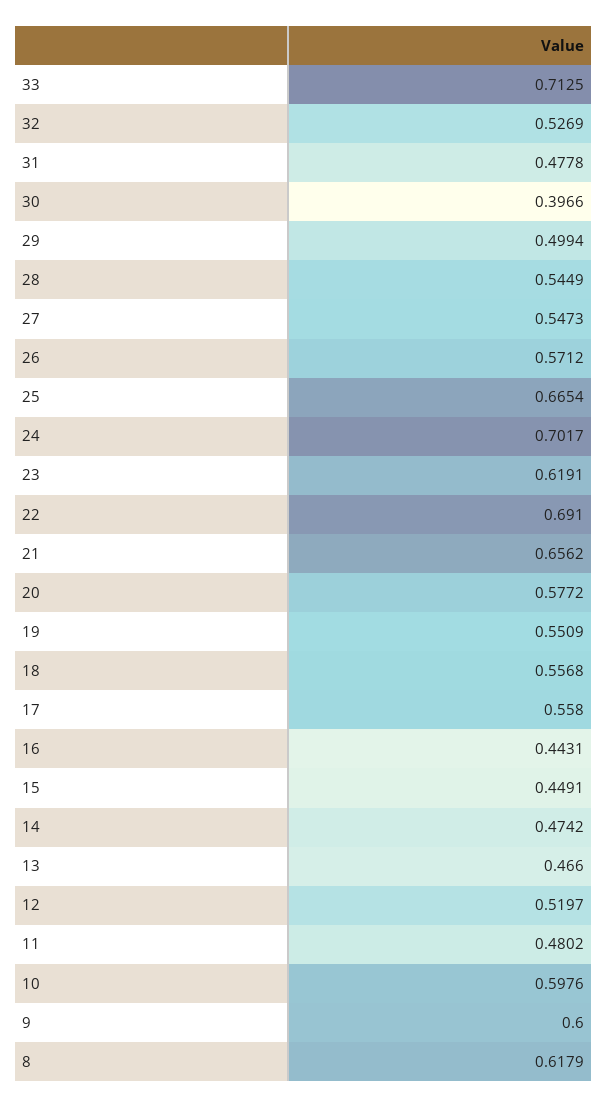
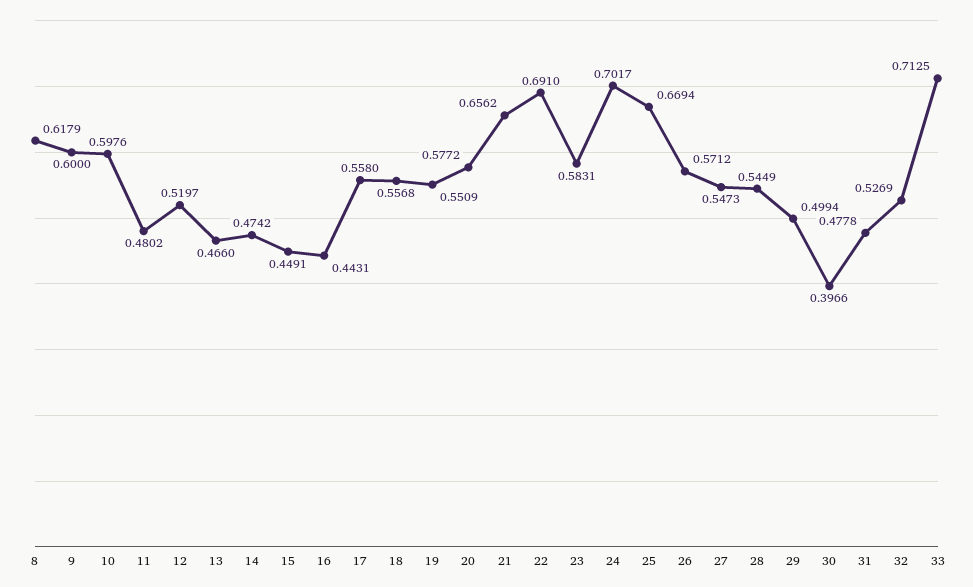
  {
    "33": 0.7125,
    "32": 0.5269,
    "31": 0.4778,
    "30": 0.3966,
    "29": 0.4994,
    "28": 0.5449,
    "27": 0.5473,
    "26": 0.5712,
-   "25": 0.6654,
+   "25": 0.6694,
    "24": 0.7017,
-   "23": 0.6191,
+   "23": 0.5831,
    "22": 0.691,
    "21": 0.6562,
    "20": 0.5772,
    "19": 0.5509,
    "18": 0.5568,
    "17": 0.558,
    "16": 0.4431,
    "15": 0.4491,
    "14": 0.4742,
    "13": 0.466,
    "12": 0.5197,
    "11": 0.4802,
    "10": 0.5976,
    "9": 0.6,
    "8": 0.6179
  }

